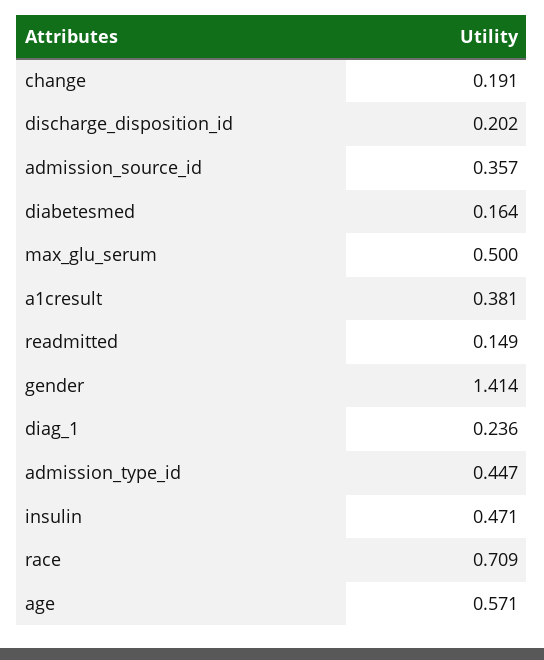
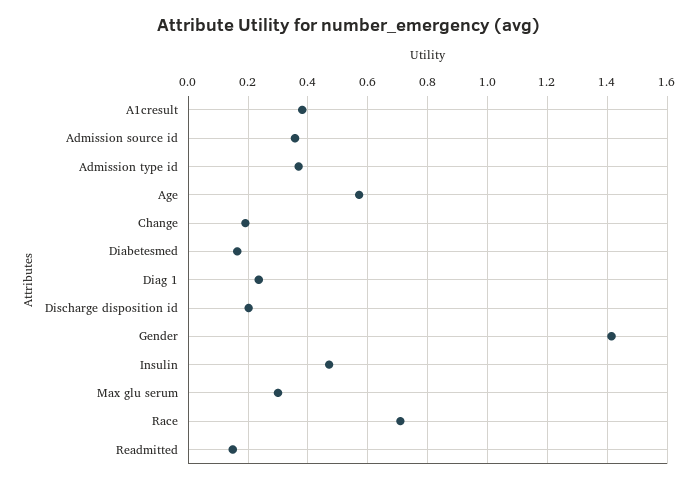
  {
    "change": 0.191,
    "discharge_disposition_id": 0.202,
    "admission_source_id": 0.357,
    "diabetesmed": 0.164,
-   "max_glu_serum": 0.5,
+   "max_glu_serum": 0.3,
    "a1cresult": 0.381,
    "readmitted": 0.149,
    "gender": 1.414,
    "diag_1": 0.236,
-   "admission_type_id": 0.447,
+   "admission_type_id": 0.375,
    "insulin": 0.471,
    "race": 0.709,
    "age": 0.571
  }

